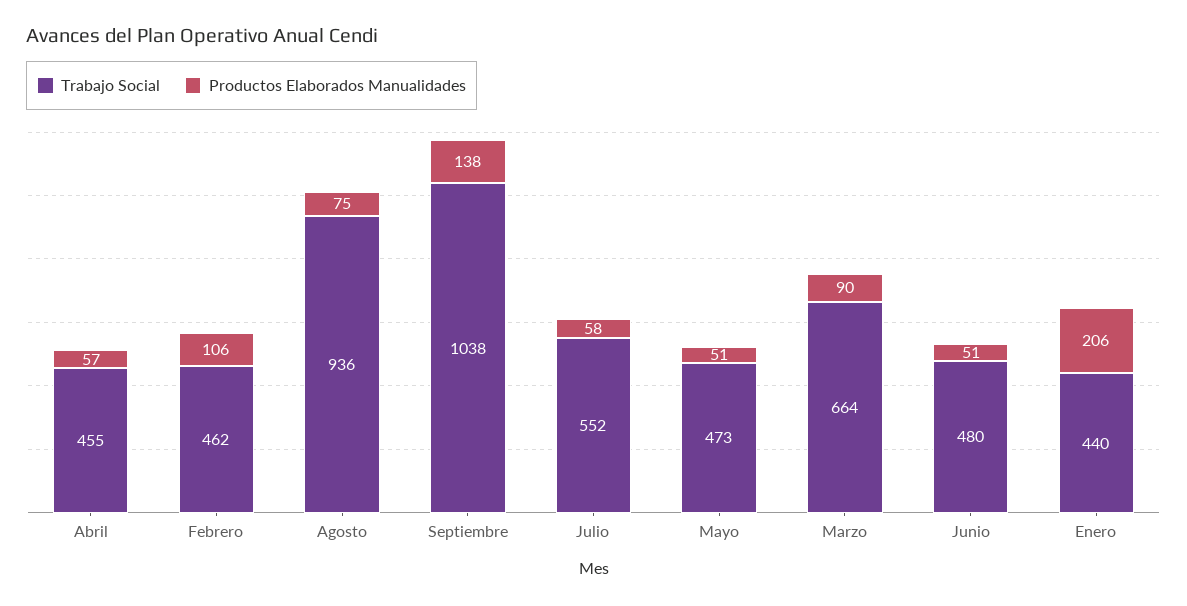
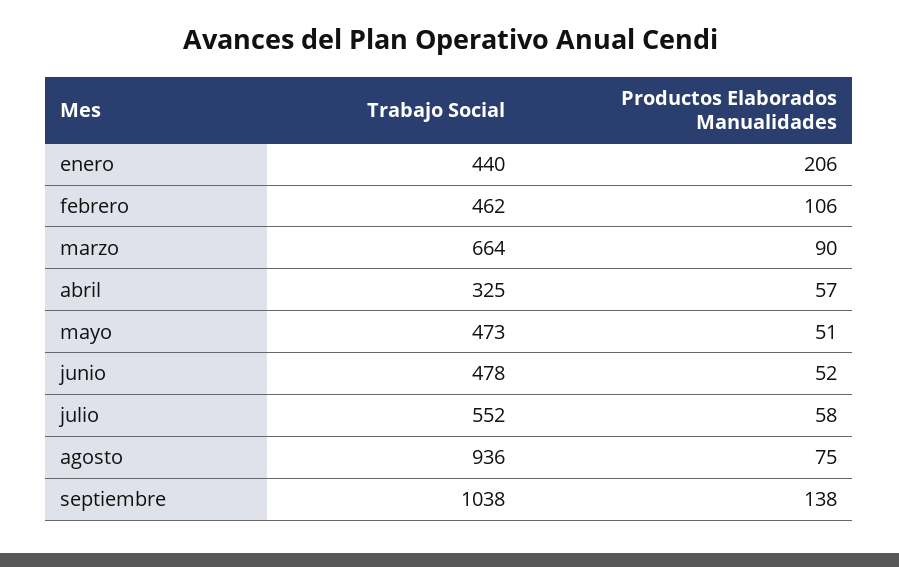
  {
    "Trabajo Social": {
-     "Abril": 455,
+     "Abril": 325,
      "Febrero": 462,
      "Agosto": 936,
      "Septiembre": 1038,
      "Julio": 552,
      "Mayo": 473,
      "Marzo": 664,
-     "Junio": 480,
+     "Junio": 478,
      "Enero": 440
    },
    "Productos Elaborados Manualidades": {
      "Abril": 57,
      "Febrero": 106,
      "Agosto": 75,
      "Septiembre": 138,
      "Julio": 58,
      "Mayo": 51,
      "Marzo": 90,
-     "Junio": 51,
+     "Junio": 52,
      "Enero": 206
    }
  }

